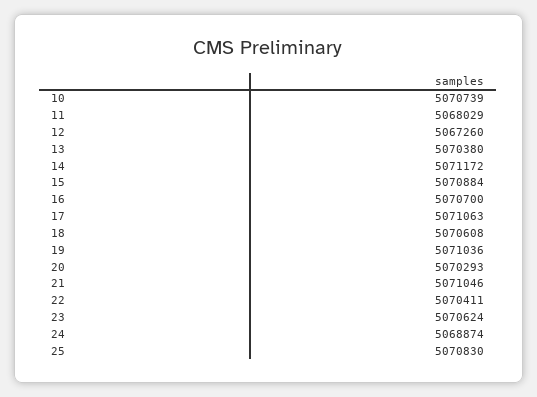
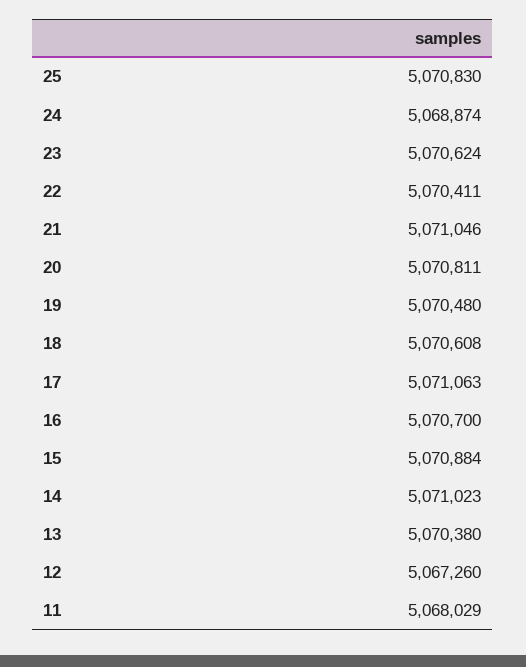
  {
-   "10": 5070739,
    "11": 5068029,
    "12": 5067260,
    "13": 5070380,
-   "14": 5071172,
+   "14": 5071023,
    "15": 5070884,
    "16": 5070700,
    "17": 5071063,
    "18": 5070608,
-   "19": 5071036,
+   "19": 5070480,
-   "20": 5070293,
+   "20": 5070811,
    "21": 5071046,
    "22": 5070411,
    "23": 5070624,
    "24": 5068874,
    "25": 5070830
  }

